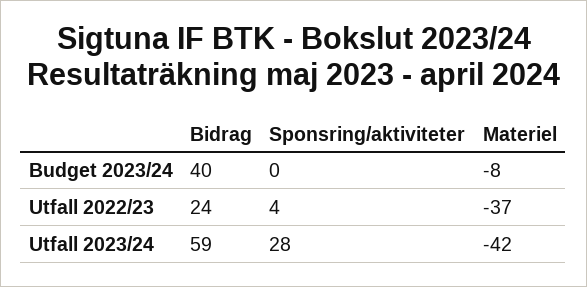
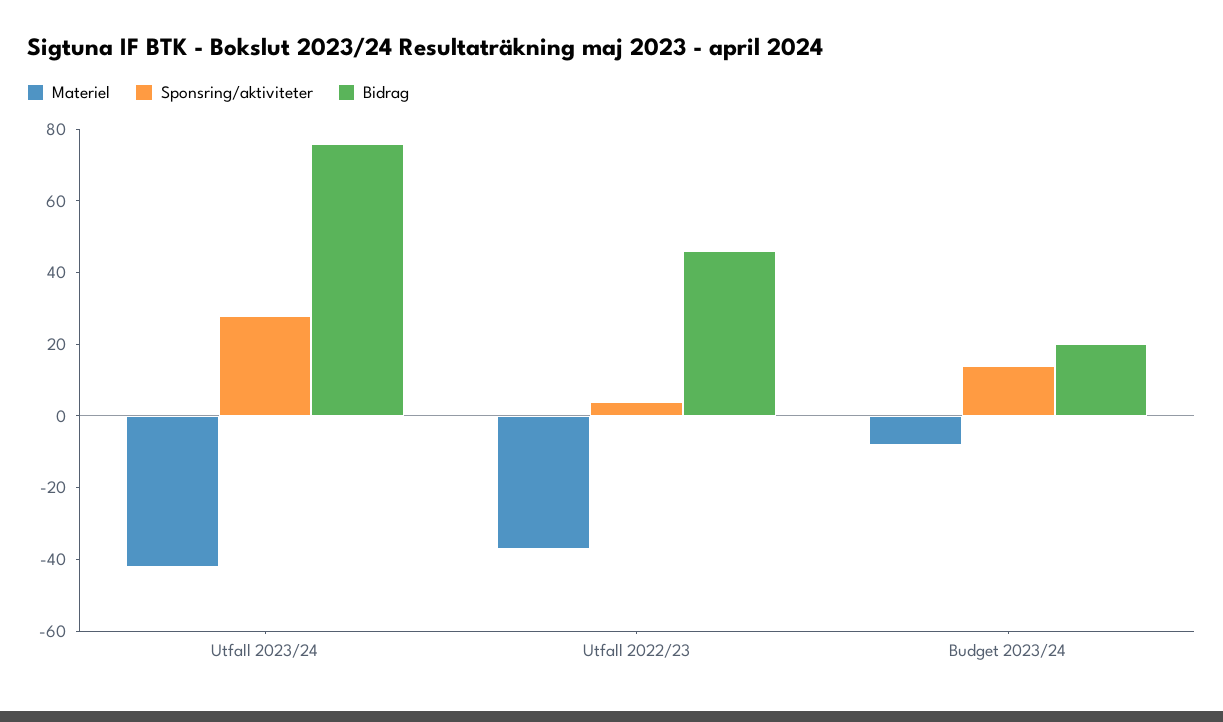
  {
    "Bidrag": {
-     "Budget 2023/24": 40,
+     "Budget 2023/24": 20,
-     "Utfall 2022/23": 24,
+     "Utfall 2022/23": 45,
-     "Utfall 2023/24": 59
+     "Utfall 2023/24": 75
    },
    "Sponsring/aktiviteter": {
-     "Budget 2023/24": 0,
+     "Budget 2023/24": 15,
      "Utfall 2022/23": 4,
      "Utfall 2023/24": 28
    },
    "Materiel": {
      "Budget 2023/24": -8,
      "Utfall 2022/23": -37,
      "Utfall 2023/24": -42
    }
  }

